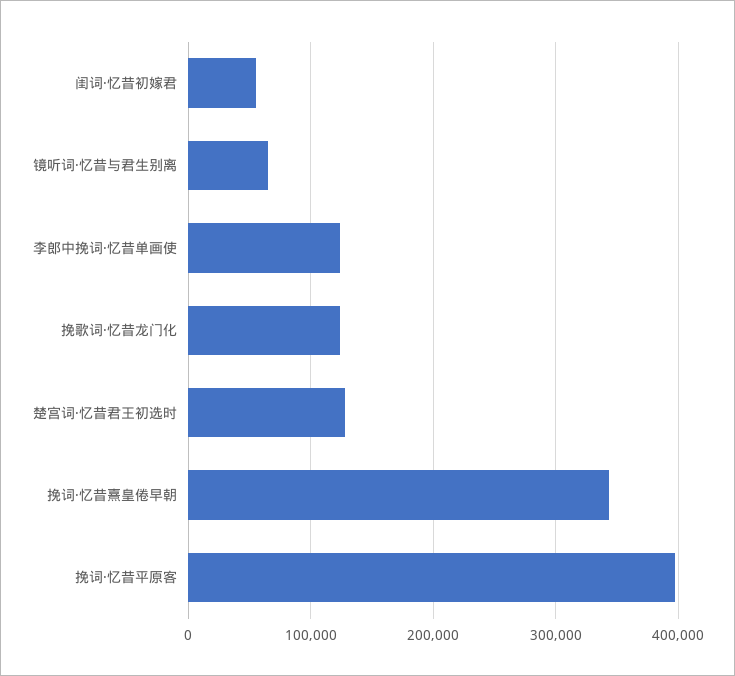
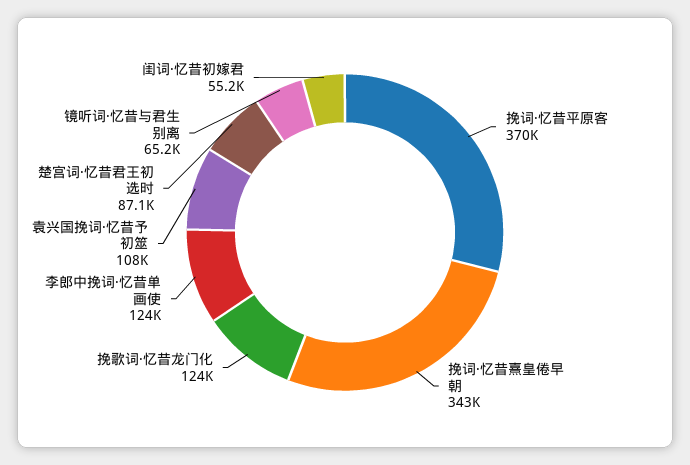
  {
    "闺词·忆昔初嫁君": 55200,
    "镜听词·忆昔与君生别离": 65200,
    "李郎中挽词·忆昔单画使": 124000,
    "挽歌词·忆昔龙门化": 124000,
-   "楚宫词·忆昔君王初选时": 130000,
+   "楚宫词·忆昔君王初选时": 87100,
    "挽词·忆昔熹皇倦早朝": 343000,
-   "挽词·忆昔平原客": 400000
+   "挽词·忆昔平原客": 370000,
+   "袁兴国挽词·忆昔予初筮": 108000
  }

